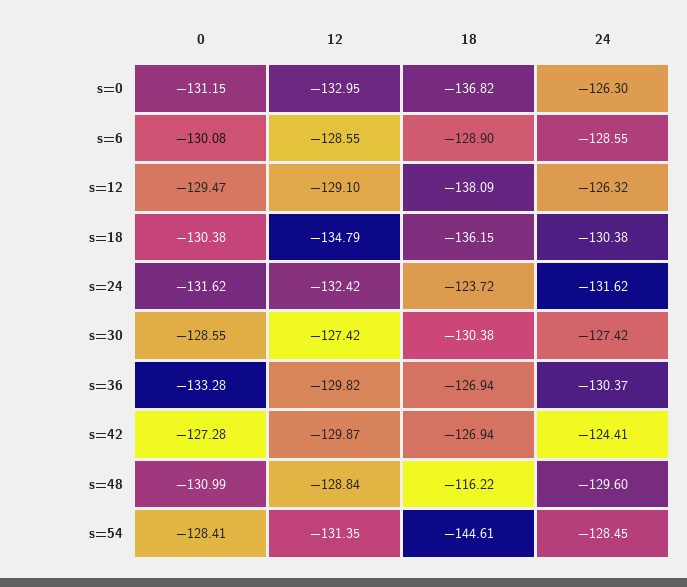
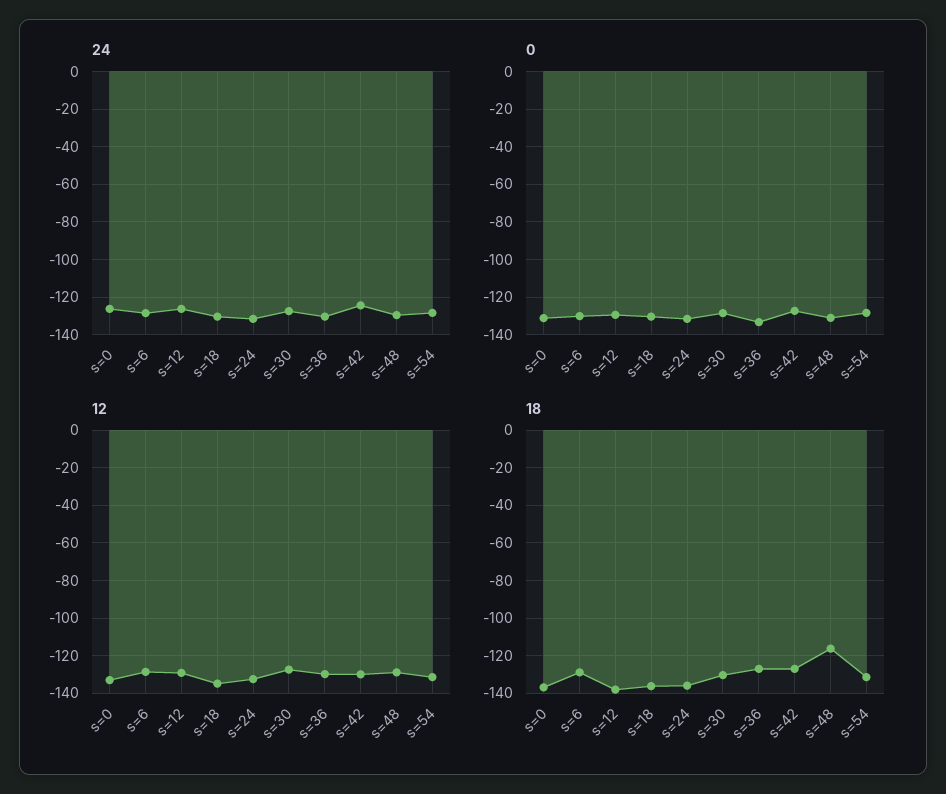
  {
    "0": {
      "s=0": -131.15,
      "s=6": -130.08,
      "s=12": -129.47,
      "s=18": -130.38,
      "s=24": -131.62,
      "s=30": -128.55,
      "s=36": -133.28,
      "s=42": -127.28,
      "s=48": -130.99,
      "s=54": -128.41
    },
    "12": {
      "s=0": -132.95,
      "s=6": -128.55,
      "s=12": -129.1,
      "s=18": -134.79,
      "s=24": -132.42,
      "s=30": -127.42,
      "s=36": -129.82,
      "s=42": -129.87,
      "s=48": -128.84,
      "s=54": -131.35
    },
    "18": {
      "s=0": -136.82,
      "s=6": -128.9,
      "s=12": -138.09,
      "s=18": -136.15,
-     "s=24": -123.72,
+     "s=24": -135,
      "s=30": -130.38,
      "s=36": -126.94,
      "s=42": -126.94,
      "s=48": -116.22,
-     "s=54": -144.61
+     "s=54": -130
    },
    "24": {
      "s=0": -126.3,
      "s=6": -128.55,
      "s=12": -126.32,
      "s=18": -130.38,
      "s=24": -131.62,
      "s=30": -127.42,
      "s=36": -130.37,
      "s=42": -124.41,
      "s=48": -129.6,
      "s=54": -128.45
    }
  }

